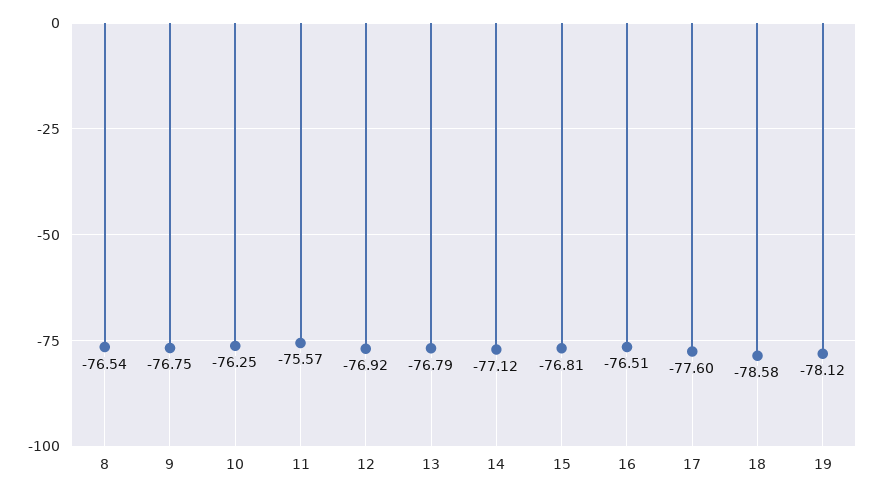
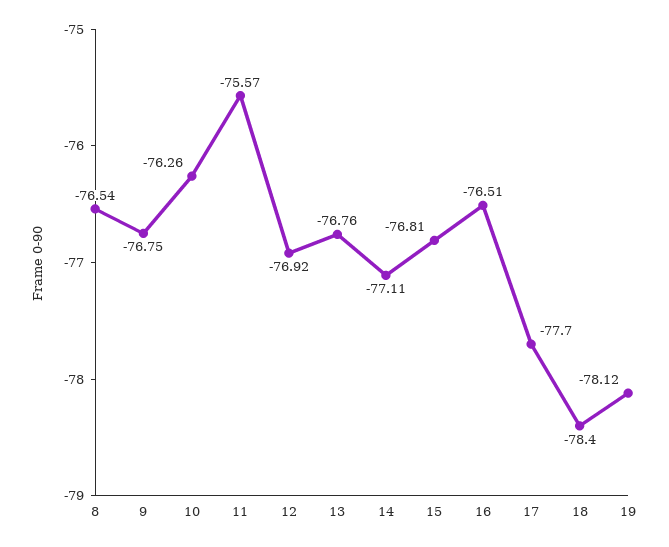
  {
    "8": -76.54,
    "9": -76.75,
-   "10": -76.25,
+   "10": -76.26,
    "11": -75.57,
    "12": -76.92,
-   "13": -76.79,
+   "13": -76.76,
-   "14": -77.12,
+   "14": -77.11,
    "15": -76.81,
    "16": -76.51,
-   "17": -77.6,
+   "17": -77.7,
-   "18": -78.58,
+   "18": -78.4,
    "19": -78.12
  }

